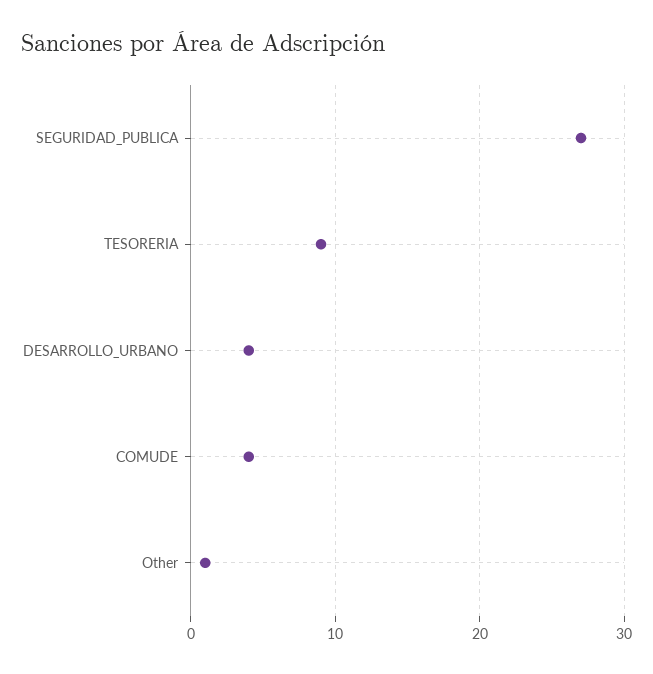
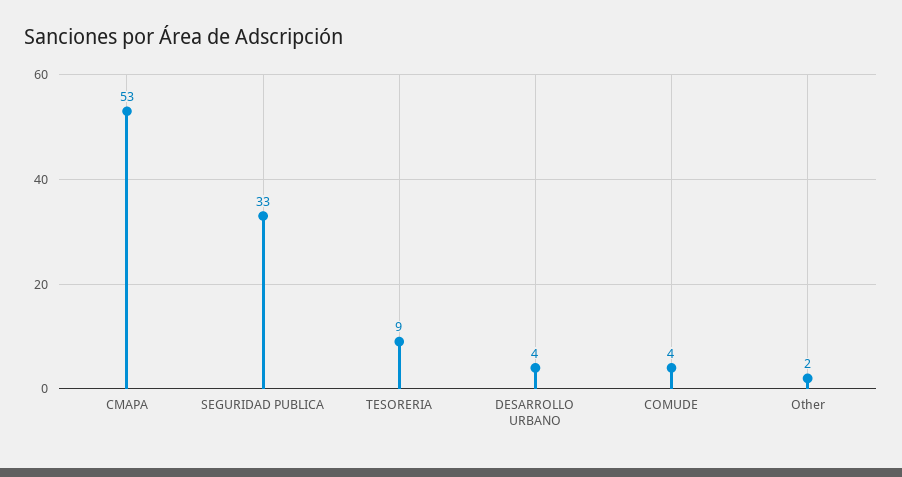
  {
-   "SEGURIDAD_PUBLICA": 27,
+   "SEGURIDAD_PUBLICA": 33,
    "TESORERIA": 9,
    "DESARROLLO_URBANO": 4,
    "COMUDE": 4,
-   "Other": 1
+   "Other": 2,
+   "CMAPA": 53
  }

